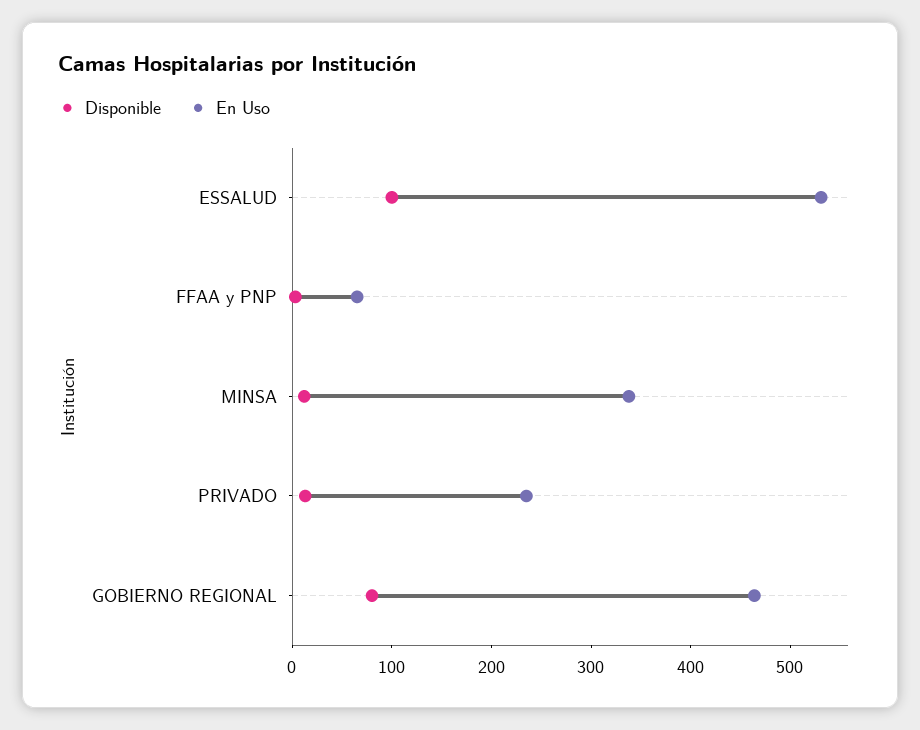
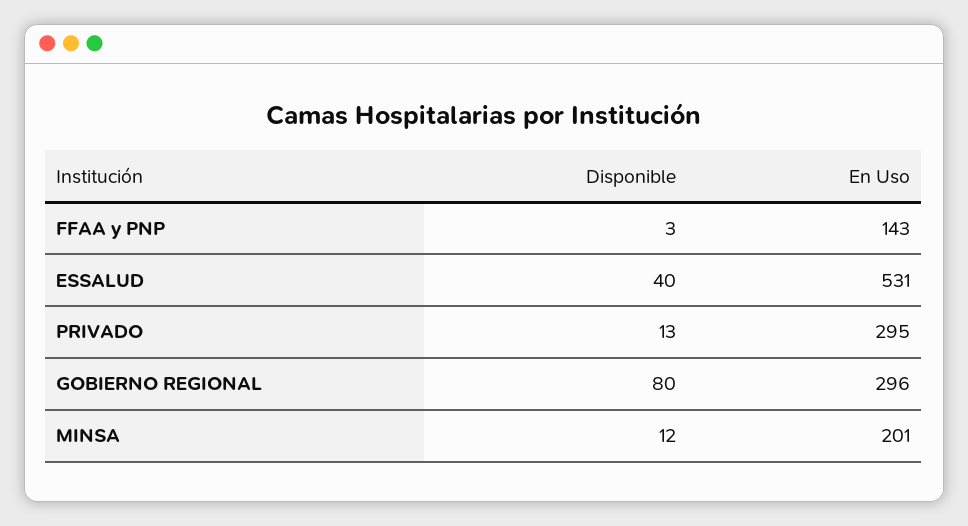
  {
    "Disponible": {
-     "ESSALUD": 100,
+     "ESSALUD": 40,
      "FFAA y PNP": 3,
      "MINSA": 12,
      "PRIVADO": 13,
      "GOBIERNO REGIONAL": 80
    },
    "En Uso": {
      "ESSALUD": 531,
-     "FFAA y PNP": 60,
+     "FFAA y PNP": 143,
-     "MINSA": 340,
+     "MINSA": 201,
-     "PRIVADO": 240,
+     "PRIVADO": 295,
-     "GOBIERNO REGIONAL": 460
+     "GOBIERNO REGIONAL": 296
    }
  }

